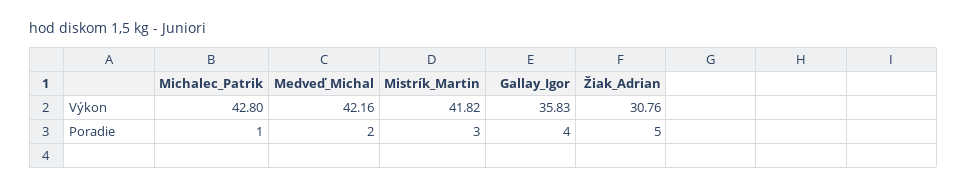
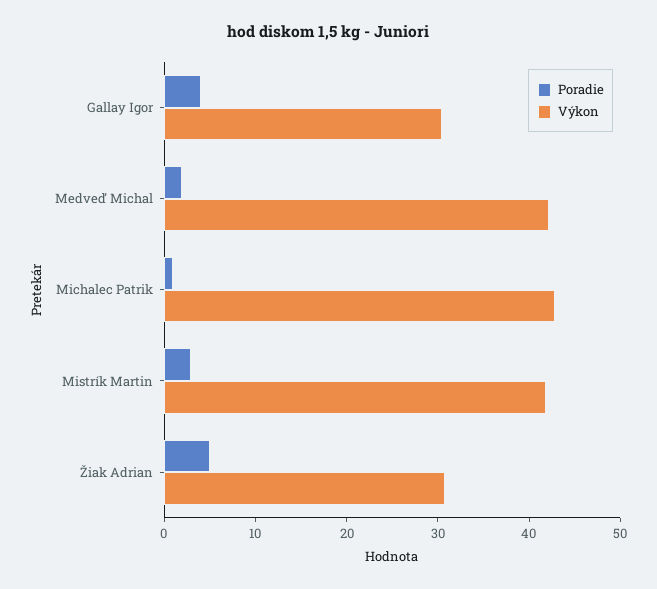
  {
    "Výkon": {
      "Michalec_Patrik": 42.8,
      "Medveď_Michal": 42.16,
      "Mistrík_Martin": 41.82,
-     "Gallay_Igor": 35.83,
+     "Gallay_Igor": 30,
      "Žiak_Adrian": 30.76
    },
    "Poradie": {
      "Michalec_Patrik": 1,
      "Medveď_Michal": 2,
      "Mistrík_Martin": 3,
      "Gallay_Igor": 4,
      "Žiak_Adrian": 5
    }
  }

